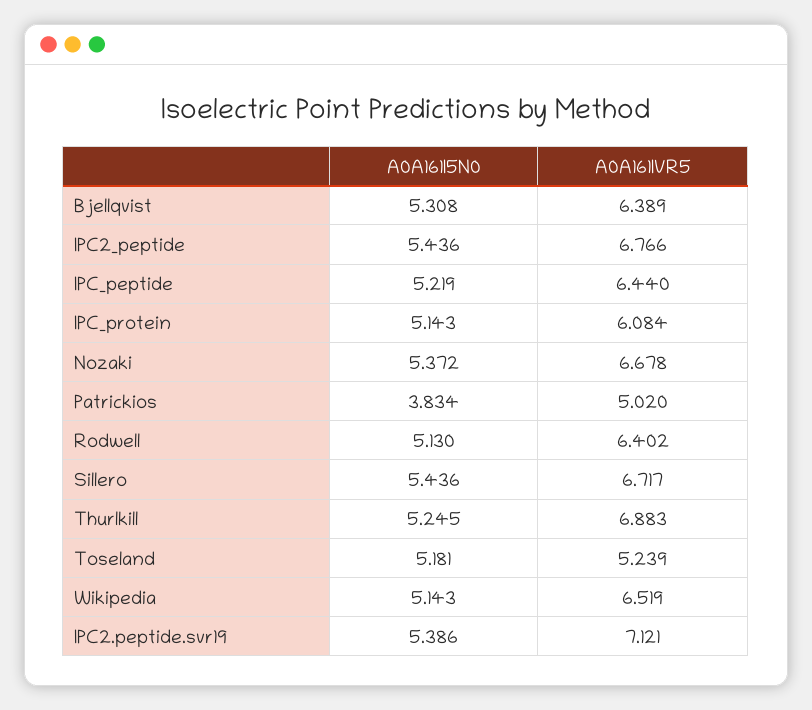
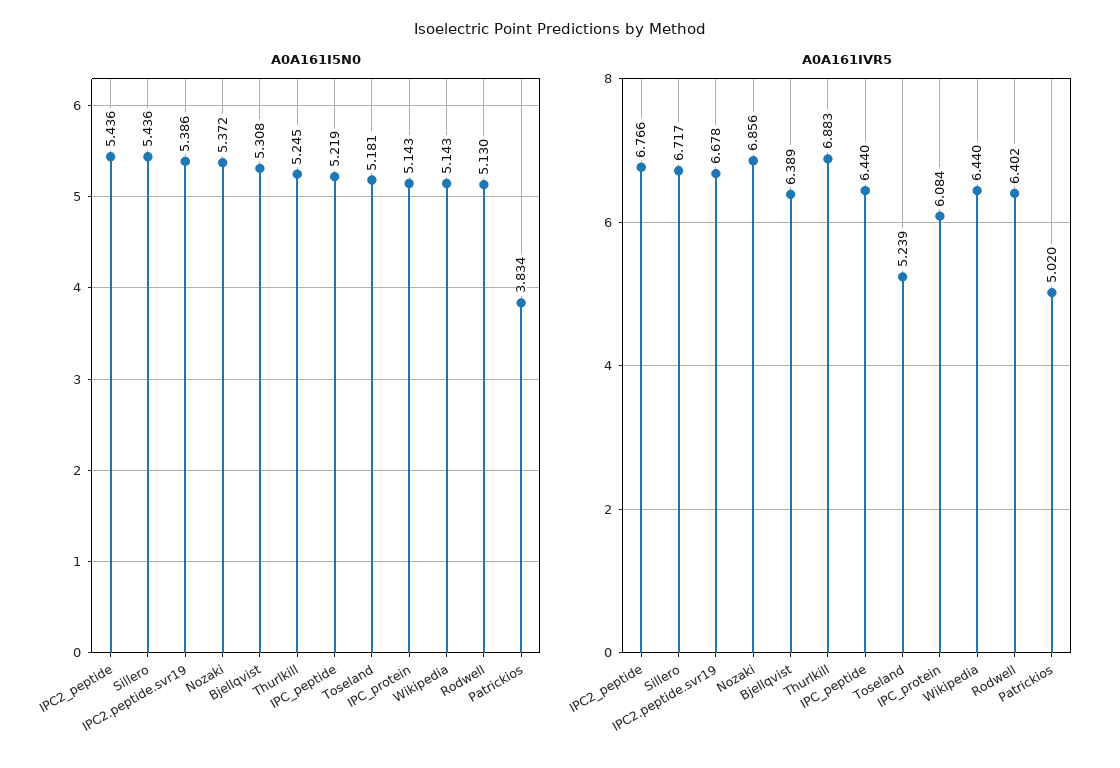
  {
    "A0A161I5N0": {
      "Bjellqvist": 5.308,
      "IPC2_peptide": 5.436,
      "IPC_peptide": 5.219,
      "IPC_protein": 5.143,
      "Nozaki": 5.372,
      "Patrickios": 3.834,
      "Rodwell": 5.13,
      "Sillero": 5.436,
      "Thurlkill": 5.245,
      "Toseland": 5.181,
      "Wikipedia": 5.143,
      "IPC2.peptide.svr19": 5.386
    },
    "A0A161IVR5": {
      "Bjellqvist": 6.389,
      "IPC2_peptide": 6.766,
      "IPC_peptide": 6.44,
      "IPC_protein": 6.084,
-     "Nozaki": 6.678,
+     "Nozaki": 6.856,
      "Patrickios": 5.02,
      "Rodwell": 6.402,
      "Sillero": 6.717,
      "Thurlkill": 6.883,
      "Toseland": 5.239,
-     "Wikipedia": 6.519,
+     "Wikipedia": 6.44,
-     "IPC2.peptide.svr19": 7.121
+     "IPC2.peptide.svr19": 6.678
    }
  }

